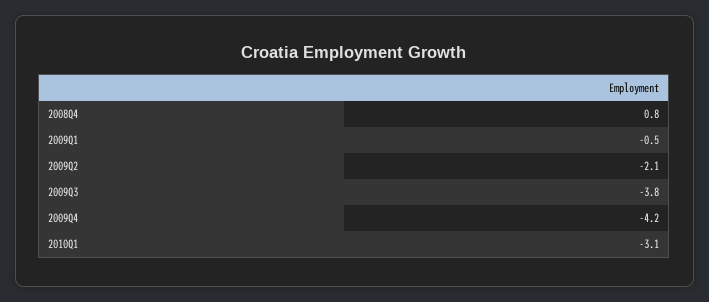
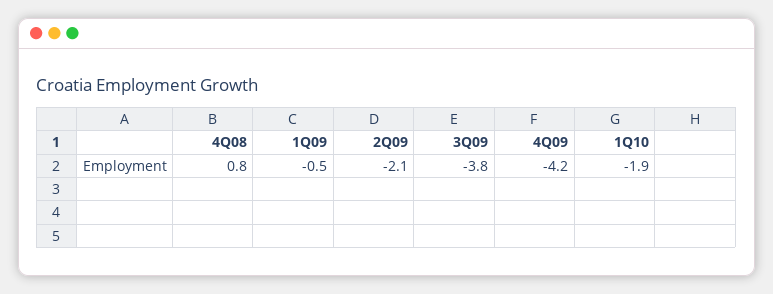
  {
    "2008Q4": 0.8,
    "2009Q1": -0.5,
    "2009Q2": -2.1,
    "2009Q3": -3.8,
    "2009Q4": -4.2,
-   "2010Q1": -3.1
+   "2010Q1": -1.9
  }

